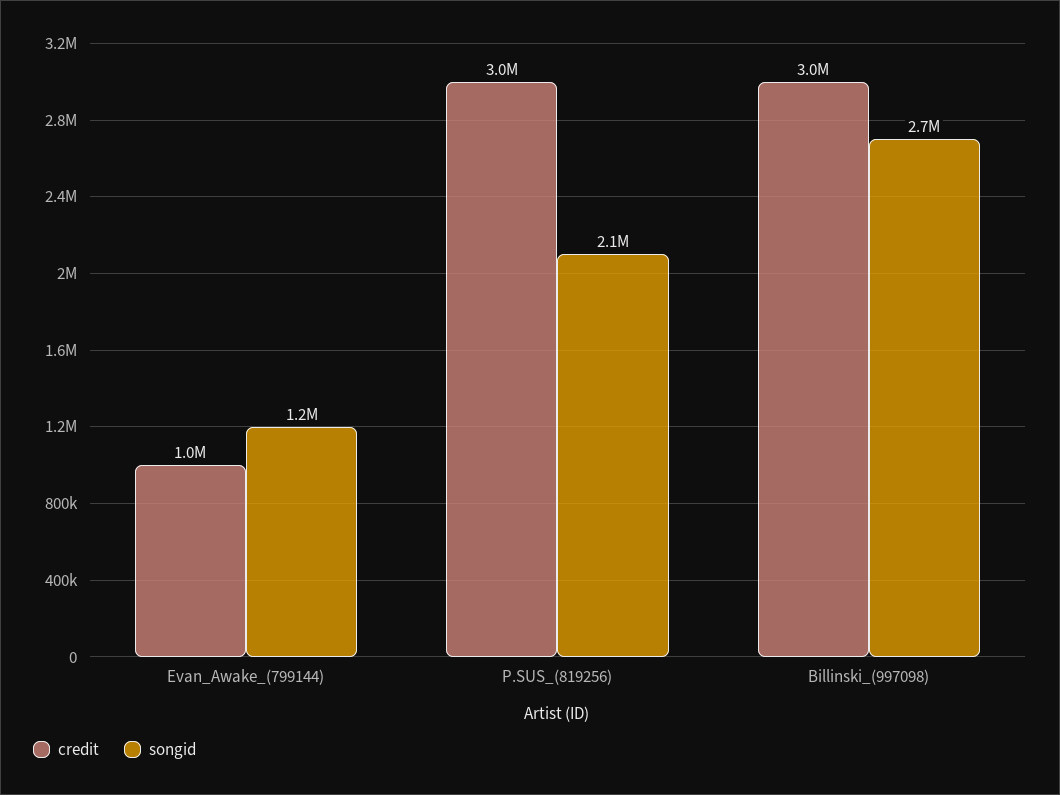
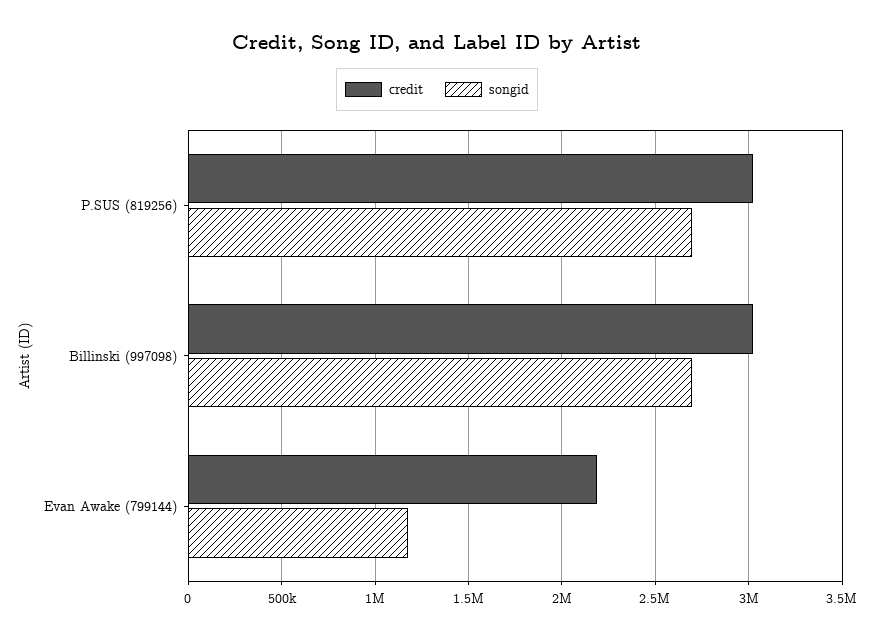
  {
    "credit": {
-     "Evan_Awake_(799144)": 1000000,
+     "Evan_Awake_(799144)": 2200000,
      "P.SUS_(819256)": 3000000,
      "Billinski_(997098)": 3000000
    },
    "songid": {
      "Evan_Awake_(799144)": 1200000,
-     "P.SUS_(819256)": 2100000,
+     "P.SUS_(819256)": 2700000,
      "Billinski_(997098)": 2700000
    }
  }

